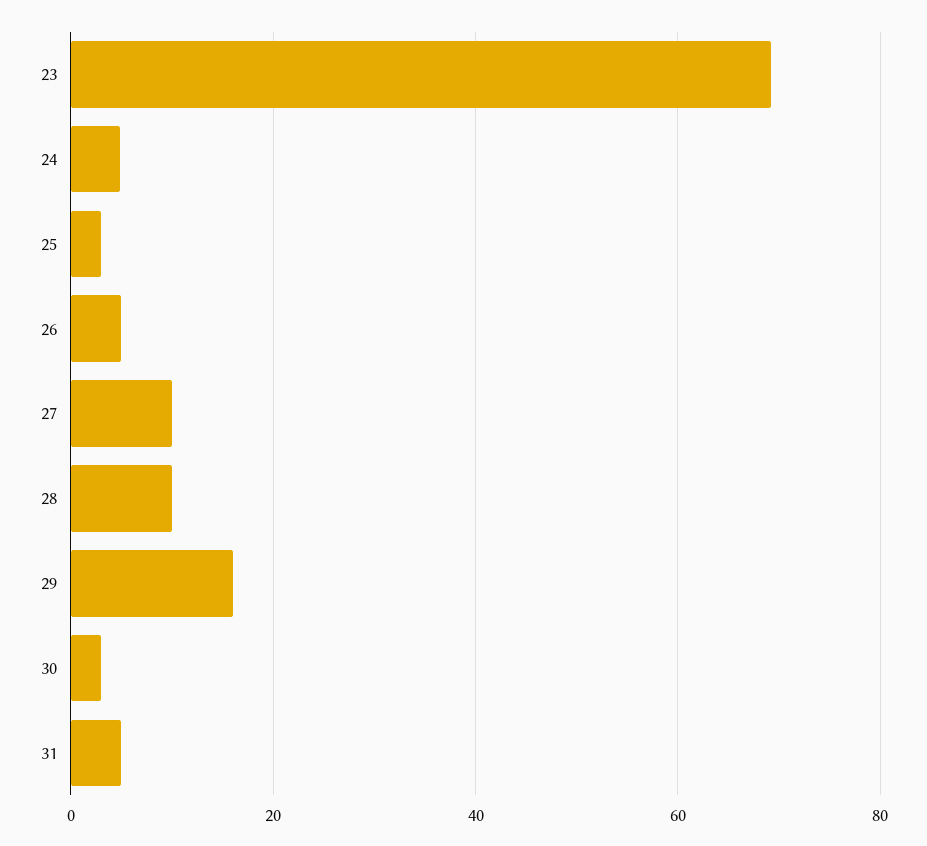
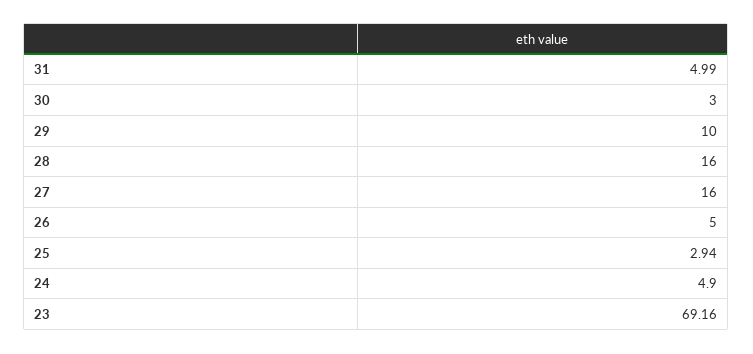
  {
    "23": 69.16,
    "24": 4.9,
    "25": 2.94,
    "26": 5,
-   "27": 10,
+   "27": 16,
-   "28": 10,
+   "28": 16,
-   "29": 16,
+   "29": 10,
    "30": 3,
    "31": 4.99
  }

